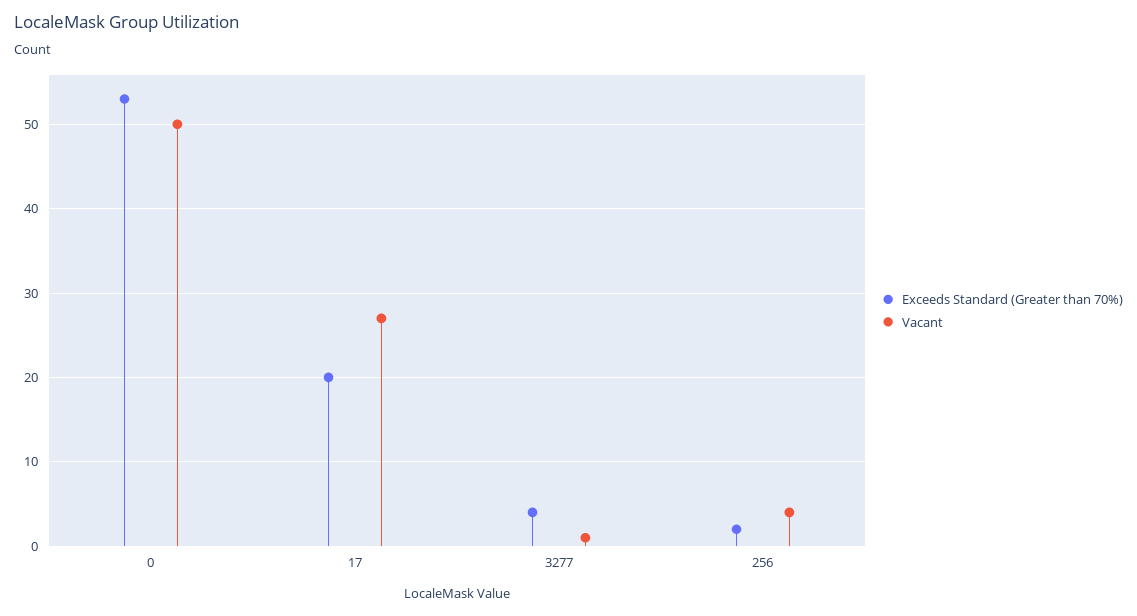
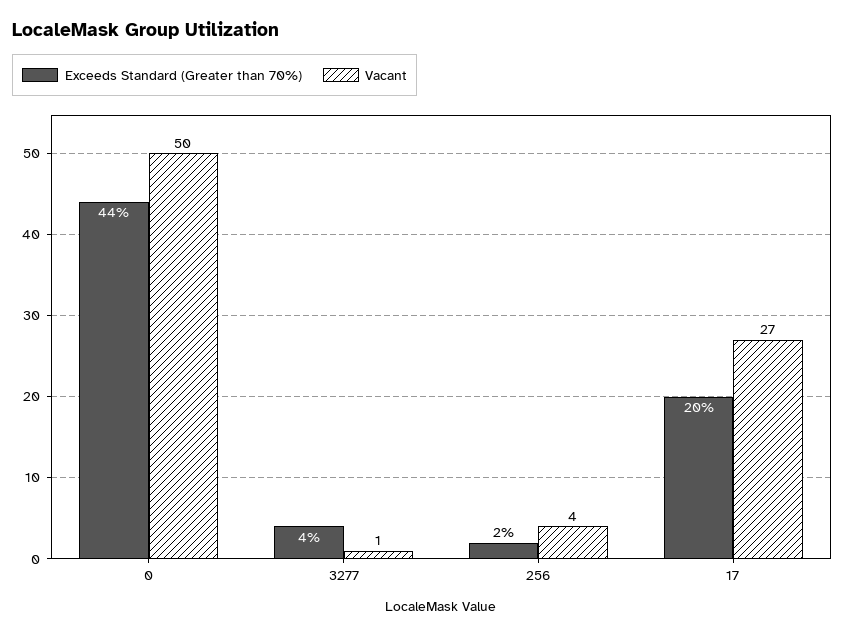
  {
    "Exceeds Standard (Greater than 70%)": {
-     "0": 53,
+     "0": 44,
      "17": 20,
      "3277": 4,
      "256": 2
    },
    "Vacant": {
      "0": 50,
      "17": 27,
      "3277": 1,
      "256": 4
    }
  }

